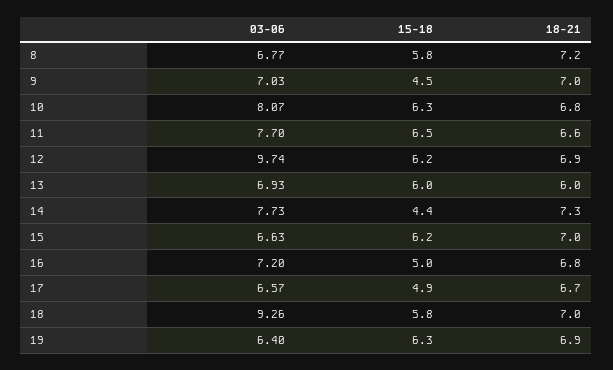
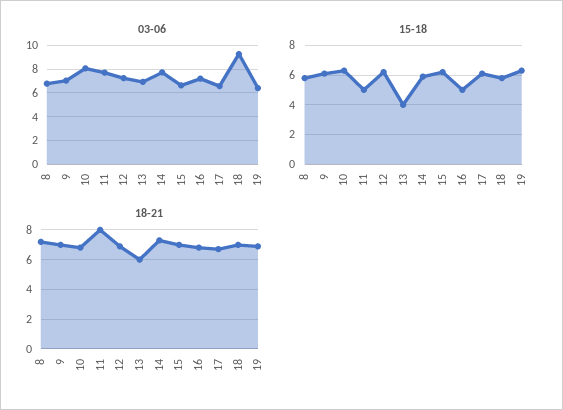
  {
    "03-06": {
      "8": 6.77,
      "9": 7.03,
      "10": 8.07,
      "11": 7.7,
-     "12": 9.74,
+     "12": 7,
      "13": 6.93,
      "14": 7.73,
      "15": 6.63,
      "16": 7.2,
      "17": 6.57,
      "18": 9.26,
      "19": 6.4
    },
    "15-18": {
      "8": 5.8,
-     "9": 4.5,
+     "9": 6,
      "10": 6.3,
-     "11": 6.5,
+     "11": 5,
      "12": 6.2,
-     "13": 6,
+     "13": 4,
-     "14": 4.4,
+     "14": 6,
      "15": 6.2,
      "16": 5,
-     "17": 4.9,
+     "17": 6,
      "18": 5.8,
      "19": 6.3
    },
    "18-21": {
      "8": 7.2,
      "9": 7,
      "10": 6.8,
-     "11": 6.6,
+     "11": 8,
      "12": 6.9,
      "13": 6,
      "14": 7.3,
      "15": 7,
      "16": 6.8,
      "17": 6.7,
      "18": 7,
      "19": 6.9
    }
  }

